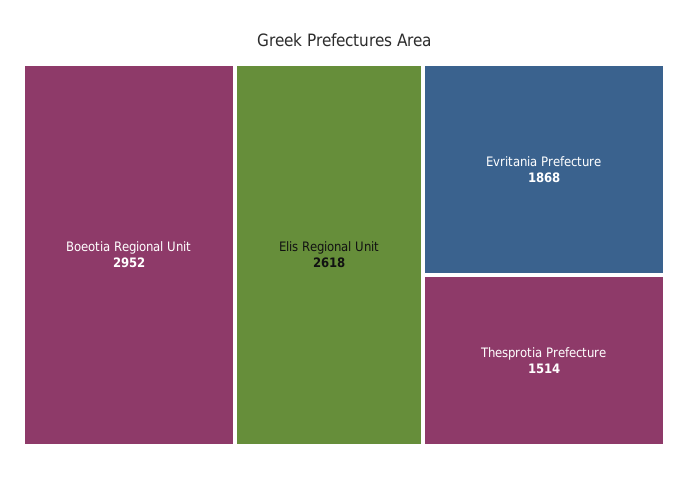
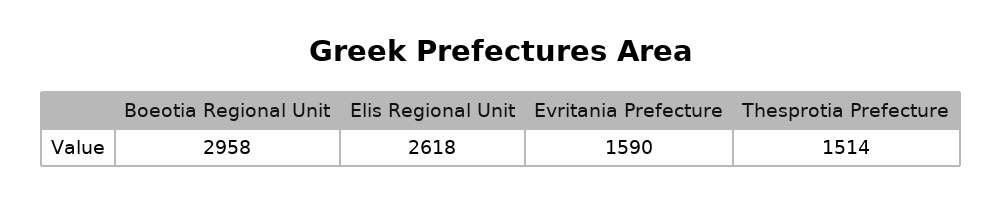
  {
-   "Boeotia Regional Unit": 2952,
+   "Boeotia Regional Unit": 2958,
    "Elis Regional Unit": 2618,
-   "Evritania Prefecture": 1868,
+   "Evritania Prefecture": 1590,
    "Thesprotia Prefecture": 1514
  }

